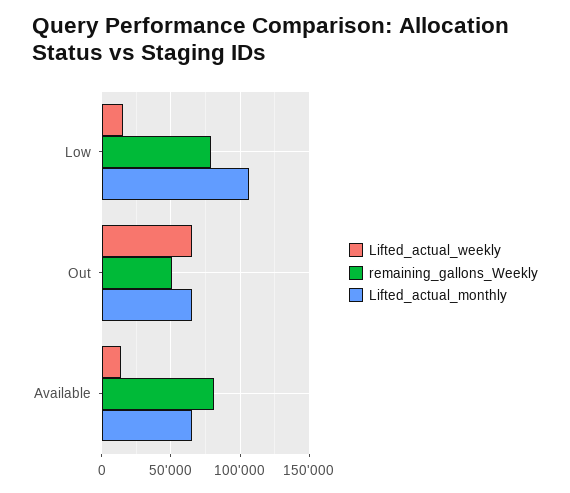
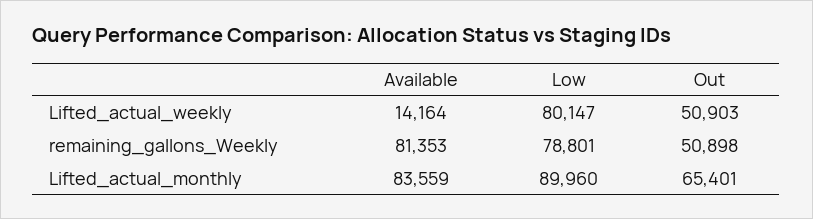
  {
    "Lifted_actual_weekly": {
-     "Low": 15000,
+     "Low": 80147,
-     "Out": 65000,
+     "Out": 50903,
      "Available": 14164
    },
    "remaining_gallons_Weekly": {
      "Low": 78801,
      "Out": 50898,
      "Available": 81353
    },
    "Lifted_actual_monthly": {
-     "Low": 105000,
+     "Low": 89960,
      "Out": 65401,
-     "Available": 65000
+     "Available": 83559
    }
  }

